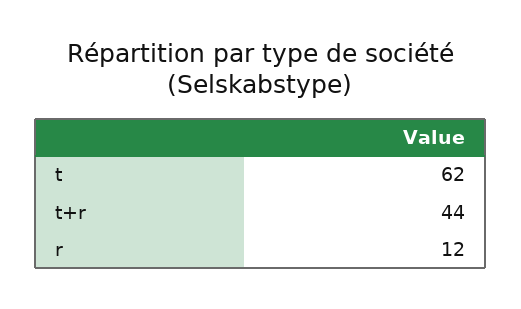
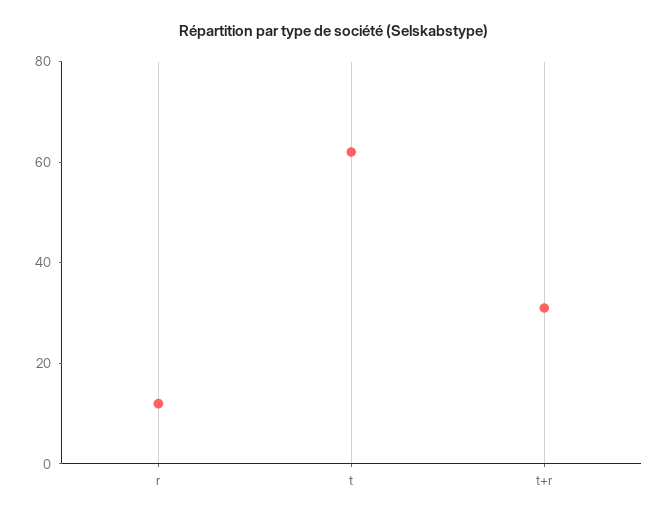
  {
    "t": 62,
-   "t+r": 44,
+   "t+r": 30,
    "r": 12
  }

